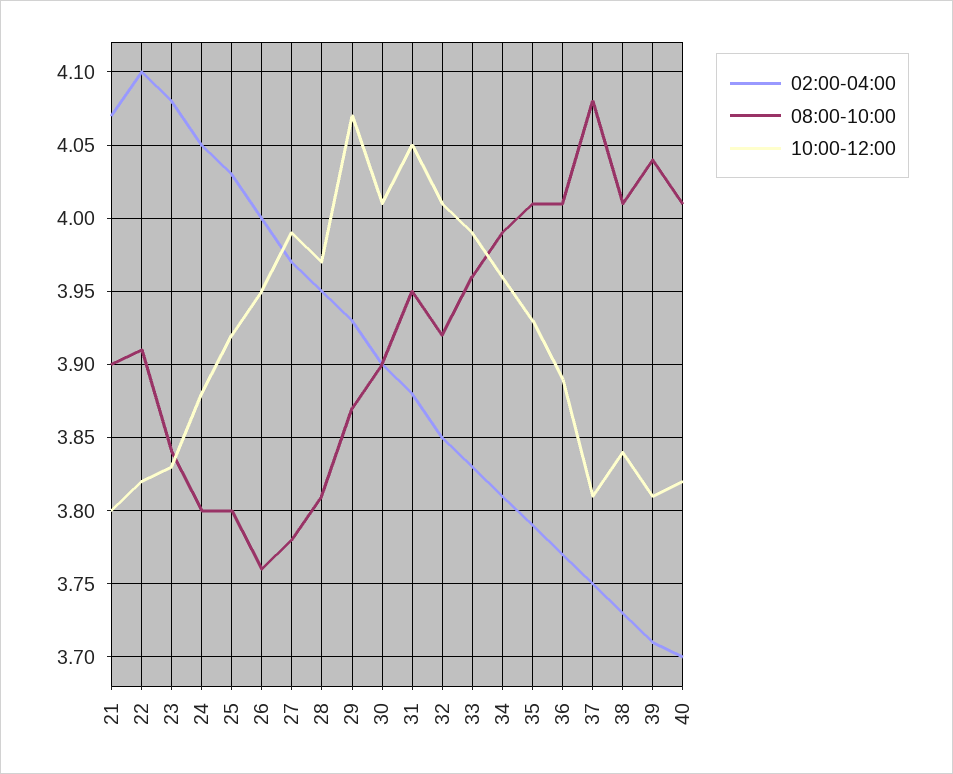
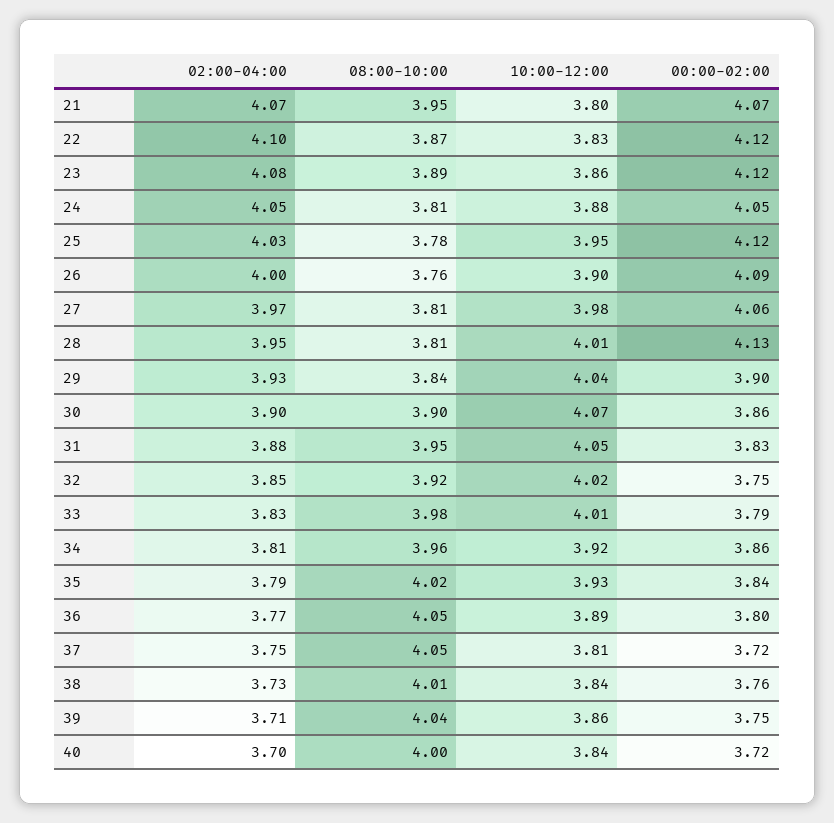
  {
    "02:00-04:00": {
      "21": 4.07,
      "22": 4.1,
      "23": 4.08,
      "24": 4.05,
      "25": 4.03,
      "26": 4,
      "27": 3.97,
      "28": 3.95,
      "29": 3.93,
      "30": 3.9,
      "31": 3.88,
      "32": 3.85,
      "33": 3.83,
      "34": 3.81,
      "35": 3.79,
      "36": 3.77,
      "37": 3.75,
      "38": 3.73,
      "39": 3.71,
      "40": 3.7
    },
    "08:00-10:00": {
-     "21": 3.9,
+     "21": 3.95,
-     "22": 3.91,
+     "22": 3.87,
-     "23": 3.84,
+     "23": 3.89,
-     "24": 3.8,
+     "24": 3.81,
-     "25": 3.8,
+     "25": 3.78,
      "26": 3.76,
-     "27": 3.78,
+     "27": 3.81,
      "28": 3.81,
-     "29": 3.87,
+     "29": 3.84,
      "30": 3.9,
      "31": 3.95,
      "32": 3.92,
-     "33": 3.96,
+     "33": 3.98,
-     "34": 3.99,
+     "34": 3.96,
-     "35": 4.01,
+     "35": 4.02,
-     "36": 4.01,
+     "36": 4.05,
-     "37": 4.08,
+     "37": 4.05,
      "38": 4.01,
      "39": 4.04,
-     "40": 4.01
+     "40": 4
    },
    "10:00-12:00": {
      "21": 3.8,
-     "22": 3.82,
+     "22": 3.83,
-     "23": 3.83,
+     "23": 3.86,
      "24": 3.88,
-     "25": 3.92,
+     "25": 3.95,
-     "26": 3.95,
+     "26": 3.9,
-     "27": 3.99,
+     "27": 3.98,
-     "28": 3.97,
+     "28": 4.01,
-     "29": 4.07,
+     "29": 4.04,
-     "30": 4.01,
+     "30": 4.07,
      "31": 4.05,
-     "32": 4.01,
+     "32": 4.02,
-     "33": 3.99,
+     "33": 4.01,
-     "34": 3.96,
+     "34": 3.92,
      "35": 3.93,
      "36": 3.89,
      "37": 3.81,
      "38": 3.84,
-     "39": 3.81,
+     "39": 3.86,
-     "40": 3.82
+     "40": 3.84
-   }
+   },
+   "00:00-02:00": {
+     "21": 4.07,
+     "22": 4.12,
+     "23": 4.12,
+     "24": 4.05,
+     "25": 4.12,
+     "26": 4.09,
+     "27": 4.06,
+     "28": 4.13,
+     "29": 3.9,
+     "30": 3.86,
+     "31": 3.83,
+     "32": 3.75,
+     "33": 3.79,
+     "34": 3.86,
+     "35": 3.84,
+     "36": 3.8,
+     "37": 3.72,
+     "38": 3.76,
+     "39": 3.75,
+     "40": 3.72
+   }
  }

